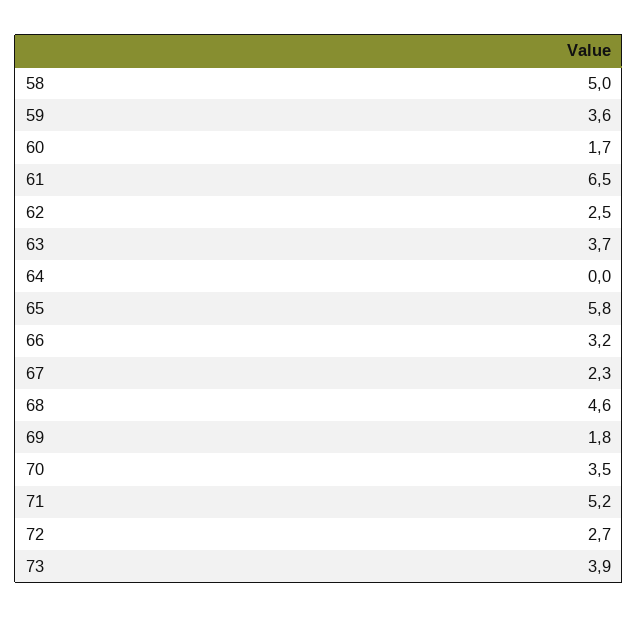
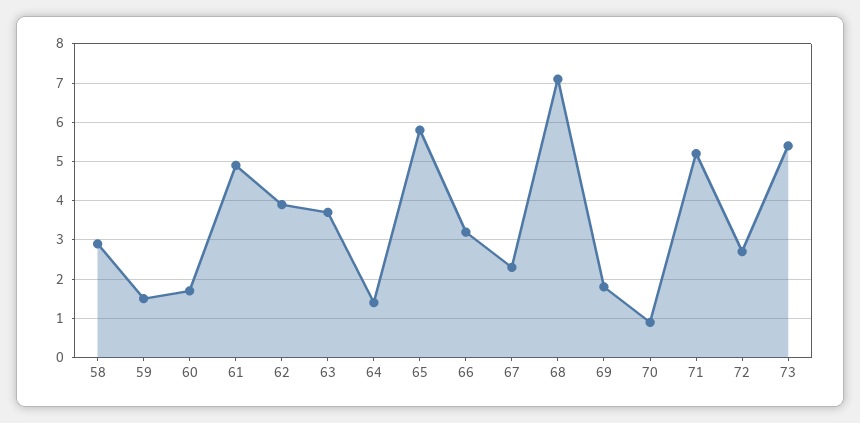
  {
-   "58": 5,
+   "58": 3,
-   "59": 3.6,
+   "59": 1.5,
    "60": 1.7,
-   "61": 6.5,
+   "61": 5,
-   "62": 2.5,
+   "62": 4,
    "63": 3.7,
-   "64": 0,
+   "64": 1.5,
    "65": 5.8,
    "66": 3.2,
    "67": 2.3,
-   "68": 4.6,
+   "68": 7,
    "69": 1.8,
-   "70": 3.5,
+   "70": 1,
    "71": 5.2,
    "72": 2.7,
-   "73": 3.9
+   "73": 5.5
  }

